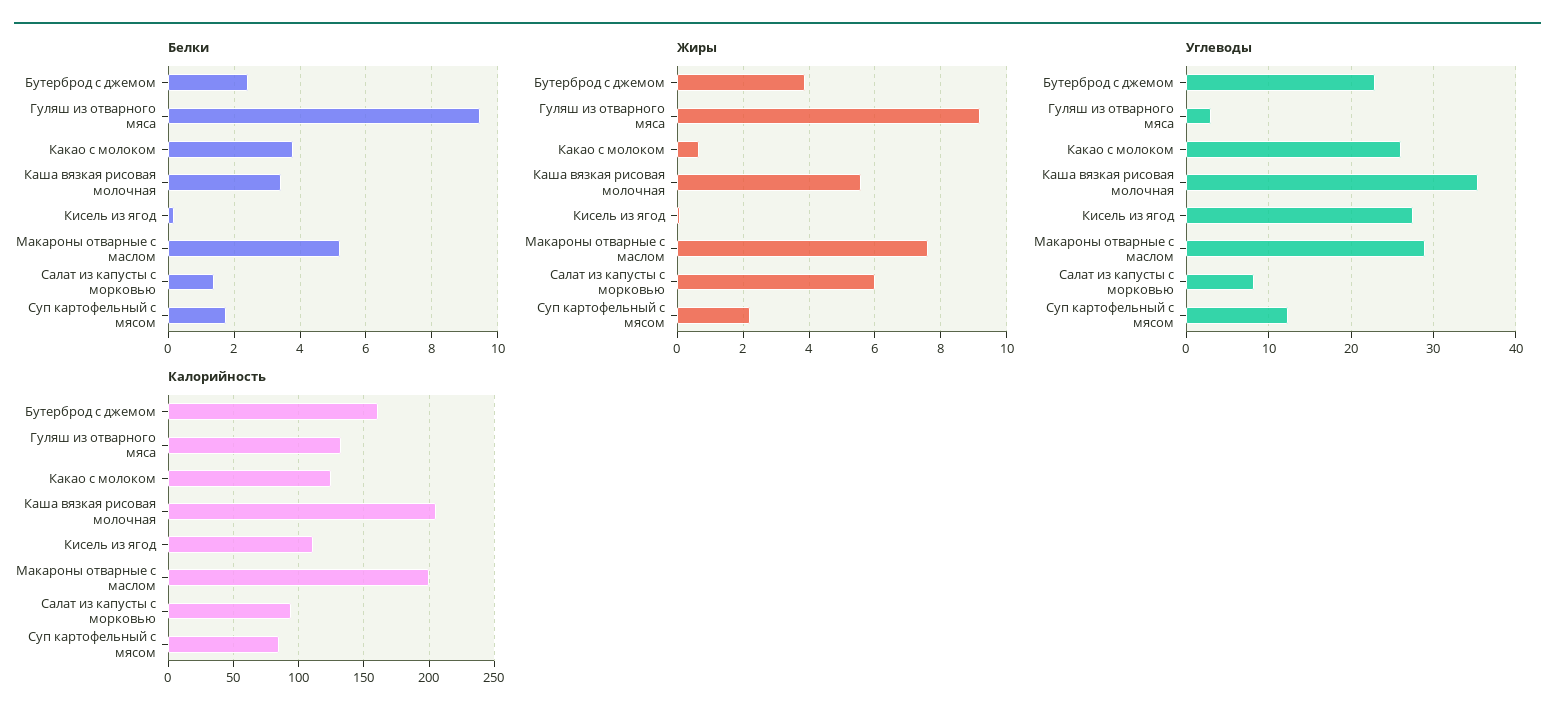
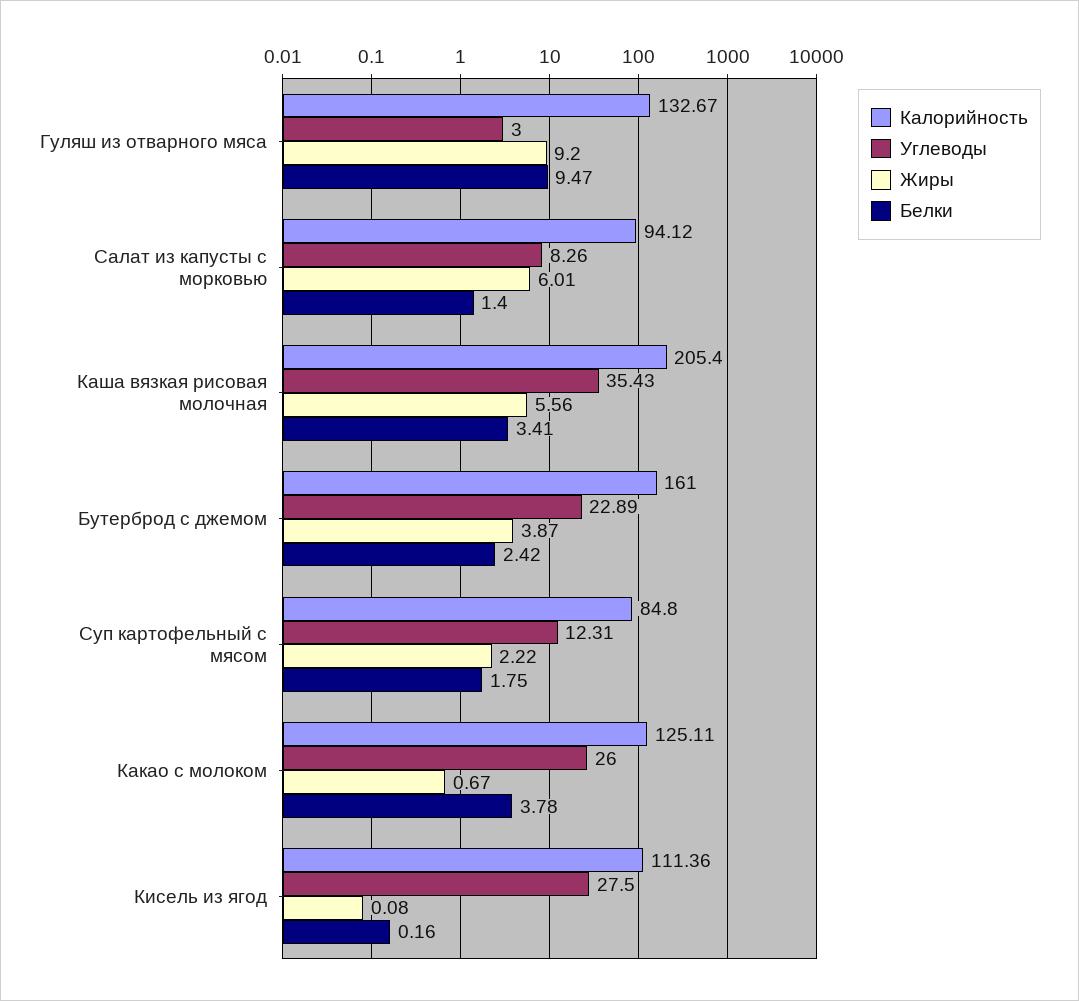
  {
    "Белки": {
      "Бутерброд с джемом": 2.42,
      "Гуляш из отварного мяса": 9.47,
      "Какао с молоком": 3.78,
      "Каша вязкая рисовая молочная": 3.41,
      "Кисель из ягод": 0.16,
-     "Макароны отварные с маслом": 5.2,
      "Салат из капусты с морковью": 1.4,
      "Суп картофельный с мясом": 1.75
    },
    "Жиры": {
      "Бутерброд с джемом": 3.87,
      "Гуляш из отварного мяса": 9.2,
      "Какао с молоком": 0.67,
      "Каша вязкая рисовая молочная": 5.56,
      "Кисель из ягод": 0.08,
-     "Макароны отварные с маслом": 7.6,
      "Салат из капусты с морковью": 6.01,
      "Суп картофельный с мясом": 2.22
    },
    "Углеводы": {
      "Бутерброд с джемом": 22.89,
      "Гуляш из отварного мяса": 3,
      "Какао с молоком": 26,
      "Каша вязкая рисовая молочная": 35.43,
      "Кисель из ягод": 27.5,
-     "Макароны отварные с маслом": 29,
      "Салат из капусты с морковью": 8.26,
      "Суп картофельный с мясом": 12.31
    },
    "Калорийность": {
      "Бутерброд с джемом": 161,
      "Гуляш из отварного мяса": 132.67,
      "Какао с молоком": 125.11,
      "Каша вязкая рисовая молочная": 205.4,
      "Кисель из ягод": 111.36,
-     "Макароны отварные с маслом": 200,
      "Салат из капусты с морковью": 94.12,
      "Суп картофельный с мясом": 84.8
    }
  }

